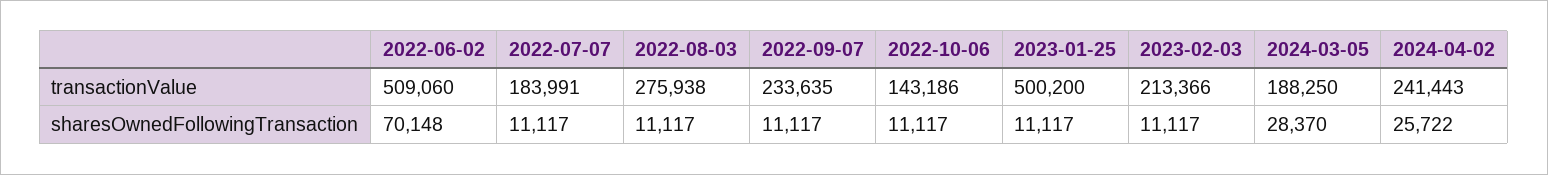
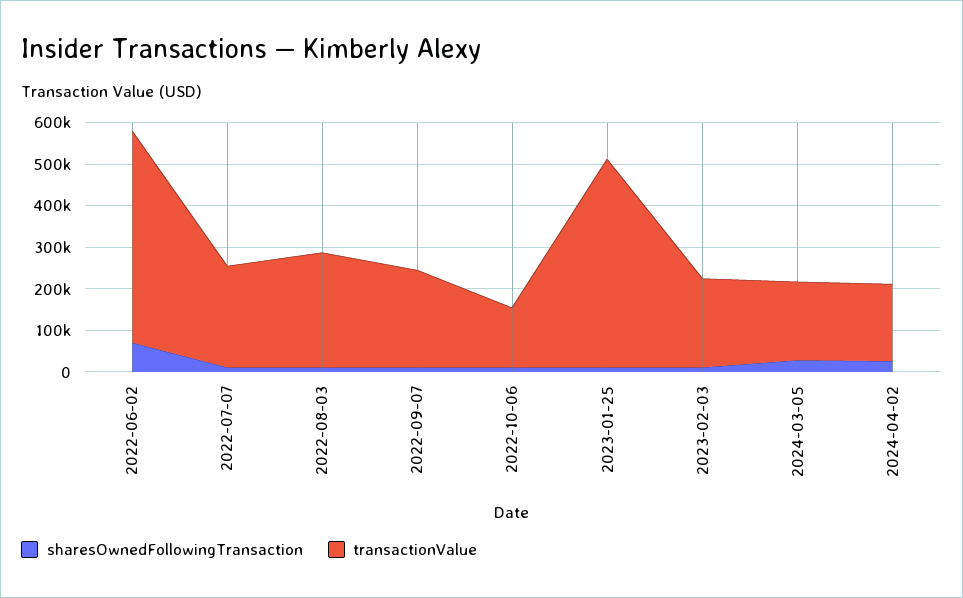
  {
    "transactionValue": {
      "2022-06-02": 509060,
-     "2022-07-07": 183991,
+     "2022-07-07": 240000,
      "2022-08-03": 275938,
      "2022-09-07": 233635,
      "2022-10-06": 143186,
      "2023-01-25": 500200,
      "2023-02-03": 213366,
      "2024-03-05": 188250,
-     "2024-04-02": 241443
+     "2024-04-02": 180000
    },
    "sharesOwnedFollowingTransaction": {
      "2022-06-02": 70148,
      "2022-07-07": 11117,
      "2022-08-03": 11117,
      "2022-09-07": 11117,
      "2022-10-06": 11117,
      "2023-01-25": 11117,
      "2023-02-03": 11117,
      "2024-03-05": 28370,
      "2024-04-02": 25722
    }
  }

